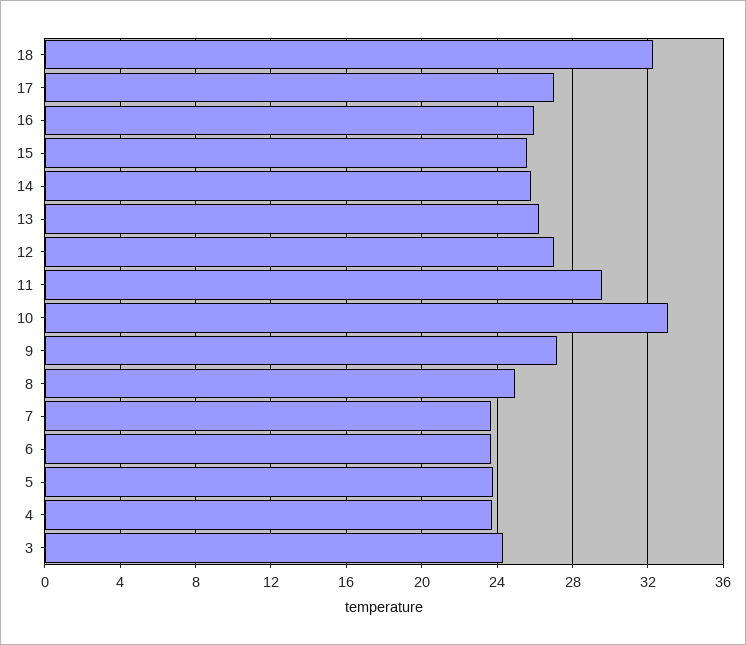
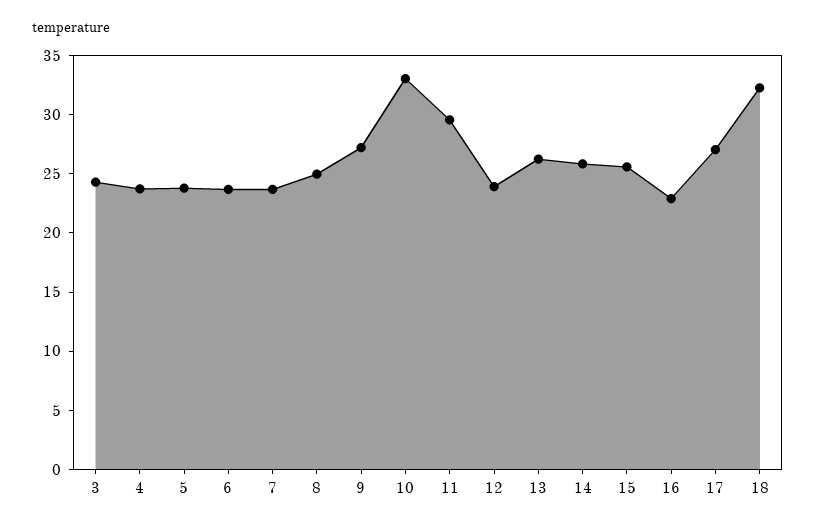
  {
    "18": 32.5,
    "17": 27,
-   "16": 26,
+   "16": 23,
    "15": 25.5,
    "14": 26,
    "13": 26,
-   "12": 27,
+   "12": 24,
    "11": 29.5,
    "10": 33,
    "9": 27,
    "8": 25,
    "7": 23.5,
    "6": 23.5,
    "5": 24,
    "4": 23.5,
    "3": 24.5
  }

